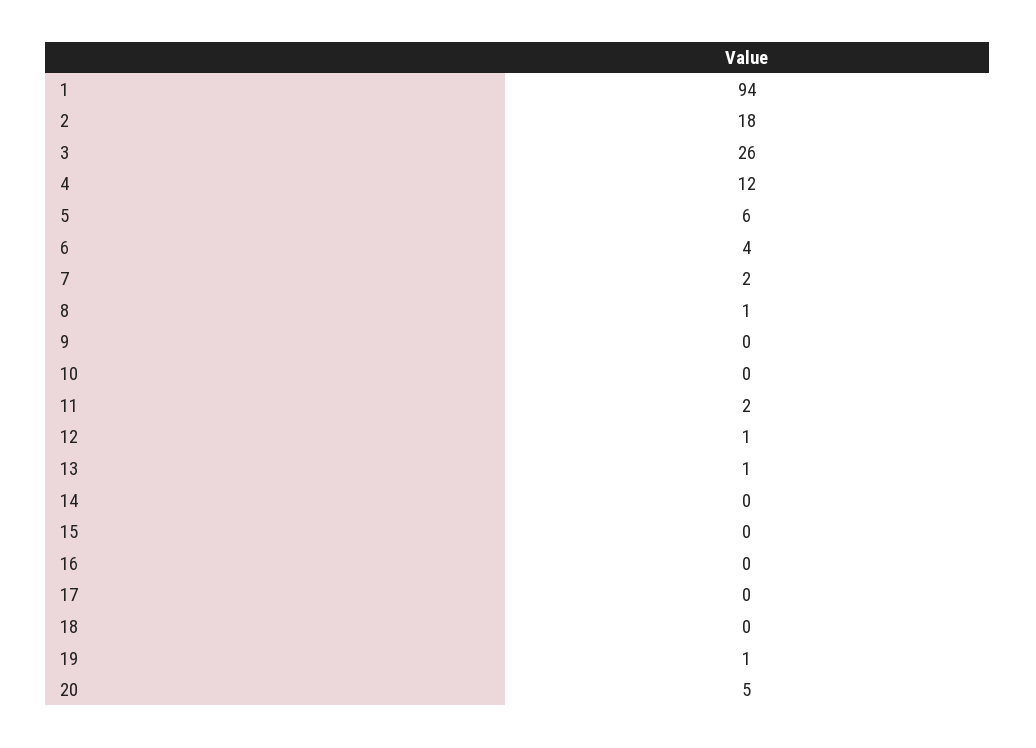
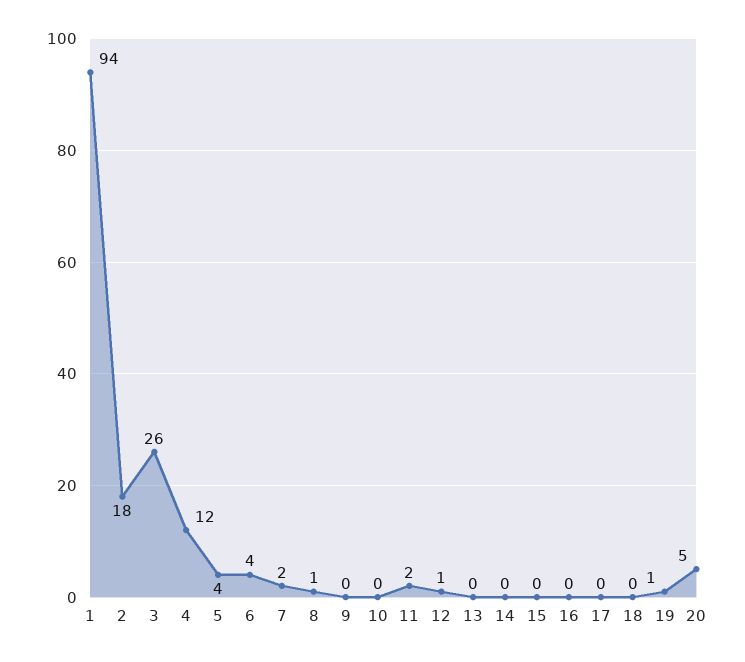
  {
    "1": 94,
    "2": 18,
    "3": 26,
    "4": 12,
-   "5": 6,
+   "5": 4,
    "6": 4,
    "7": 2,
    "8": 1,
    "9": 0,
    "10": 0,
    "11": 2,
    "12": 1,
-   "13": 1,
+   "13": 0,
    "14": 0,
    "15": 0,
    "16": 0,
    "17": 0,
    "18": 0,
    "19": 1,
    "20": 5
  }

